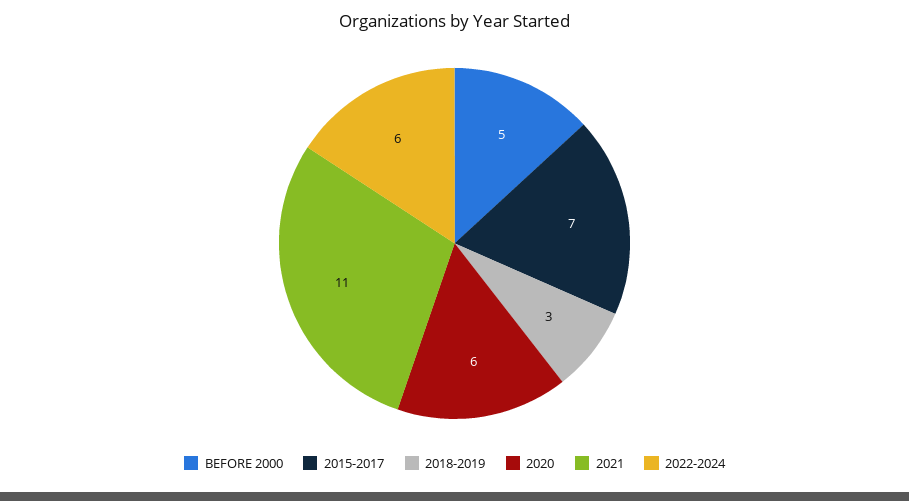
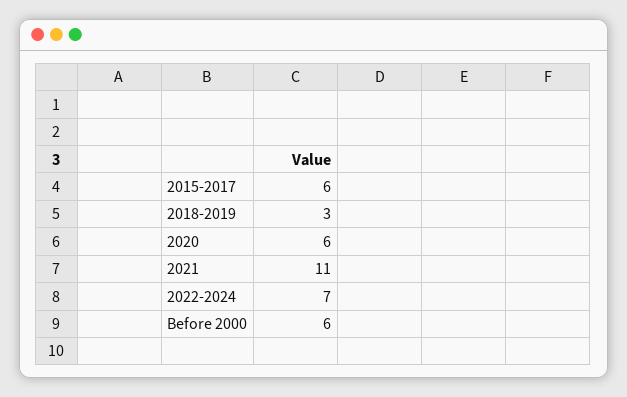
  {
-   "BEFORE 2000": 5,
+   "BEFORE 2000": 6,
-   "2015-2017": 7,
+   "2015-2017": 6,
    "2018-2019": 3,
    "2020": 6,
    "2021": 11,
-   "2022-2024": 6
+   "2022-2024": 7
  }

